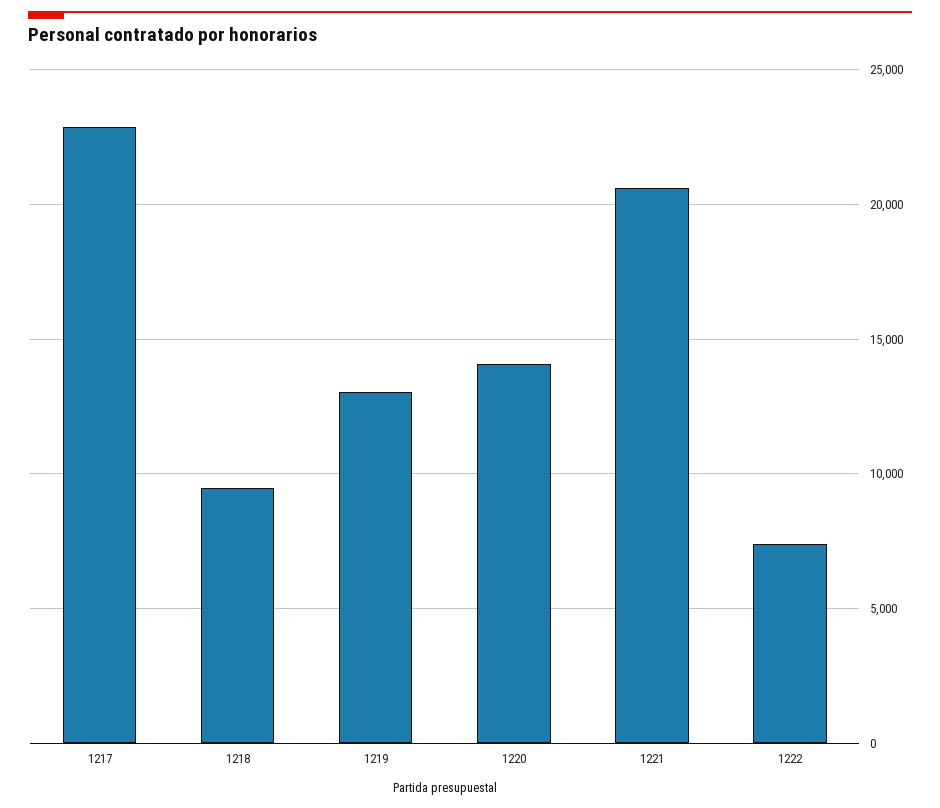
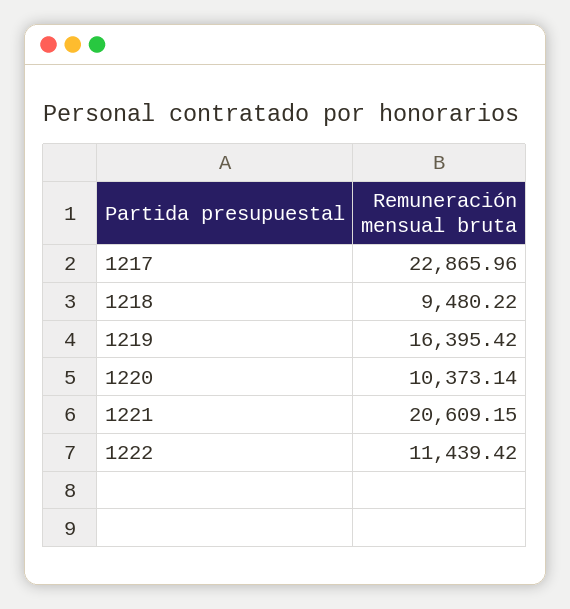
  {
    "1217": 22865.96,
    "1218": 9480.22,
-   "1219": 13000,
+   "1219": 16395.42,
-   "1220": 14000,
+   "1220": 10373.14,
    "1221": 20609.15,
-   "1222": 7500
+   "1222": 11439.42
  }

